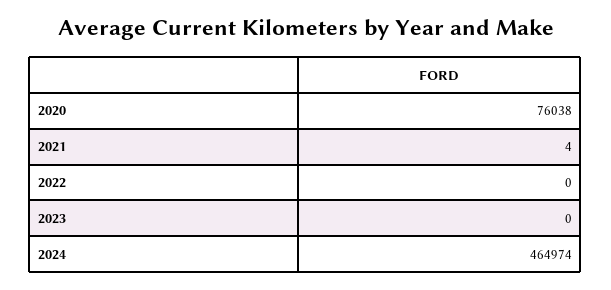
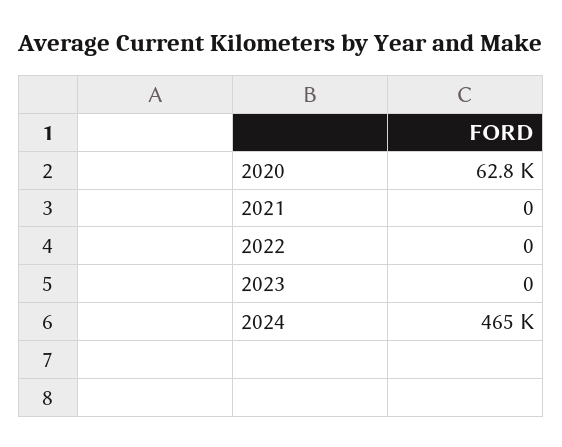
  {
-   "2020": 76038,
+   "2020": 62800,
-   "2021": 4,
+   "2021": 0,
    "2022": 0,
    "2023": 0,
    "2024": 464974
  }

